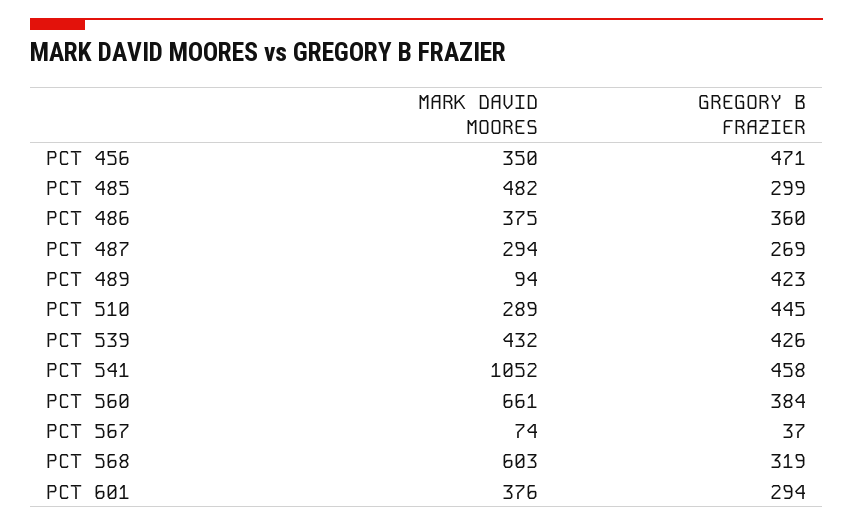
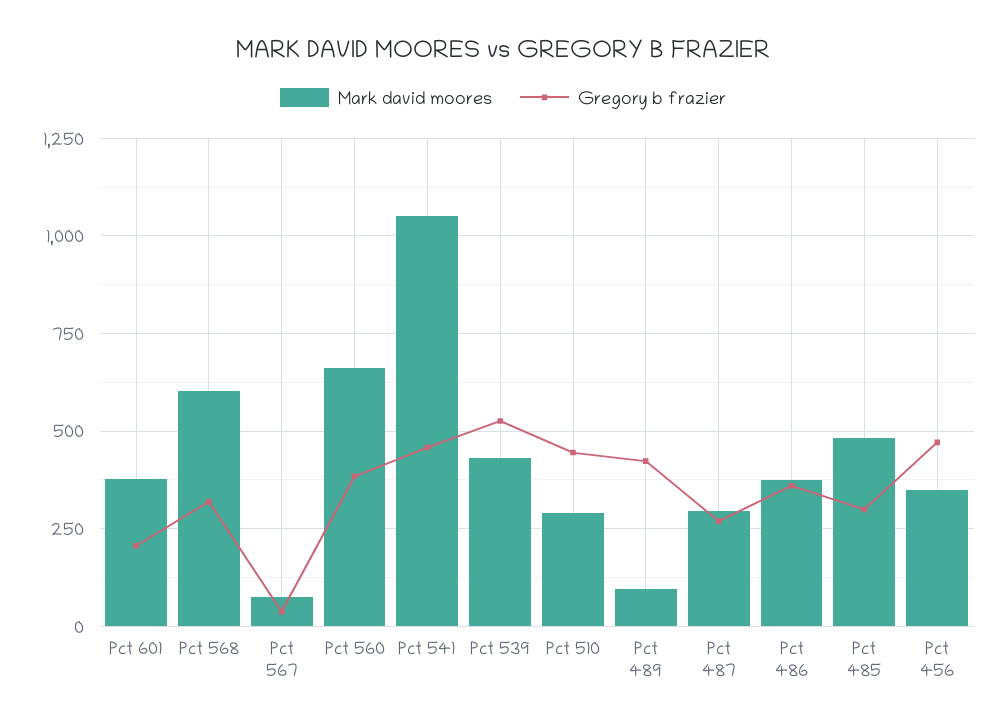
  {
    "MARK DAVID MOORES": {
      "PCT 456": 350,
      "PCT 485": 482,
      "PCT 486": 375,
      "PCT 487": 294,
      "PCT 489": 94,
      "PCT 510": 289,
      "PCT 539": 432,
      "PCT 541": 1052,
      "PCT 560": 661,
      "PCT 567": 74,
      "PCT 568": 603,
      "PCT 601": 376
    },
    "GREGORY B FRAZIER": {
      "PCT 456": 471,
      "PCT 485": 299,
      "PCT 486": 360,
      "PCT 487": 269,
      "PCT 489": 423,
      "PCT 510": 445,
-     "PCT 539": 426,
+     "PCT 539": 525,
      "PCT 541": 458,
      "PCT 560": 384,
      "PCT 567": 37,
      "PCT 568": 319,
-     "PCT 601": 294
+     "PCT 601": 200
    }
  }

